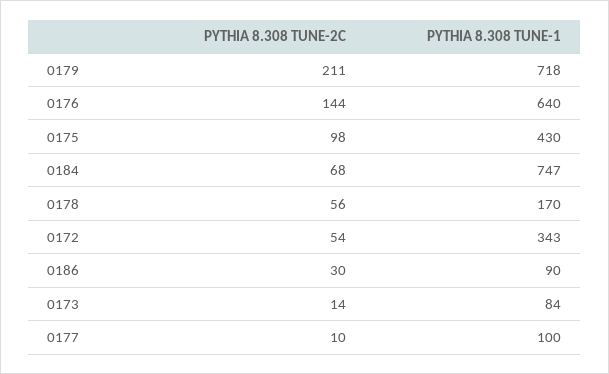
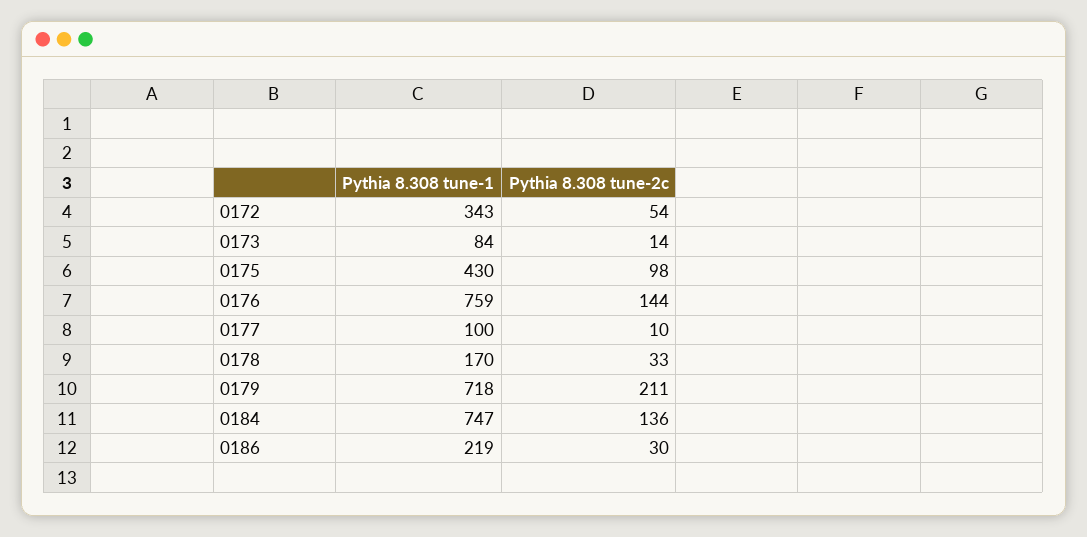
  {
    "PYTHIA 8.308 TUNE-2C": {
      "0179": 211,
      "0176": 144,
      "0175": 98,
-     "0184": 68,
+     "0184": 136,
-     "0178": 56,
+     "0178": 33,
      "0172": 54,
      "0186": 30,
      "0173": 14,
      "0177": 10
    },
    "PYTHIA 8.308 TUNE-1": {
      "0179": 718,
-     "0176": 640,
+     "0176": 759,
      "0175": 430,
      "0184": 747,
      "0178": 170,
      "0172": 343,
-     "0186": 90,
+     "0186": 219,
      "0173": 84,
      "0177": 100
    }
  }

